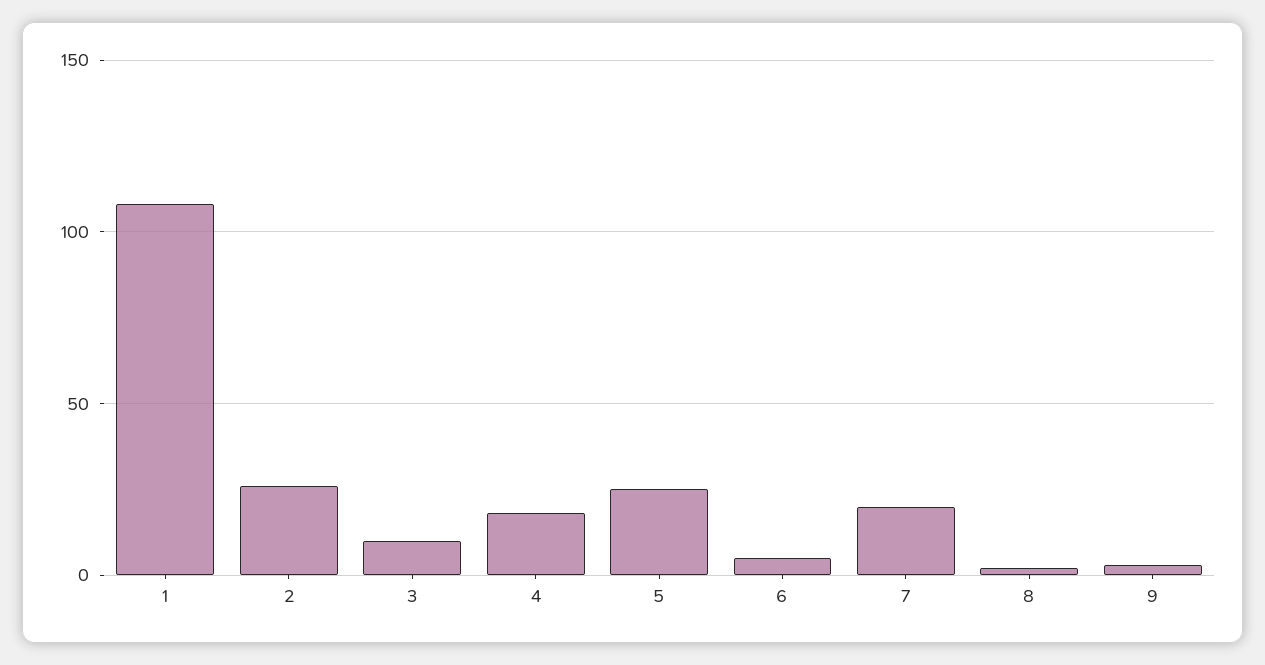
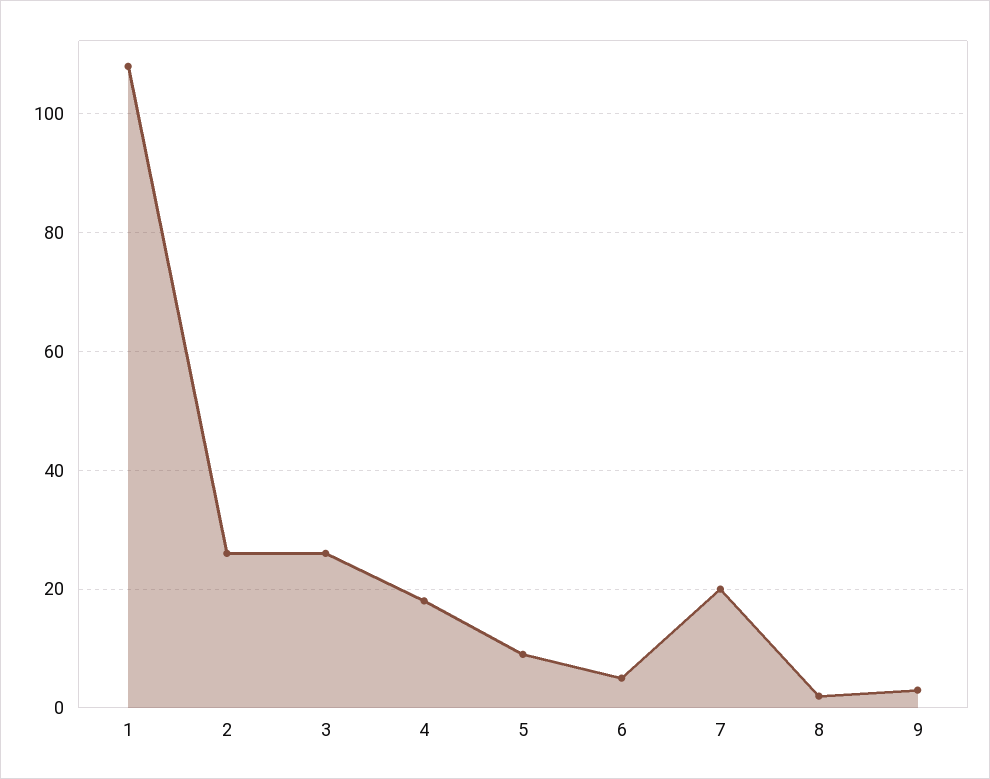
  {
    "1": 110,
    "2": 25,
-   "3": 10,
+   "3": 25,
    "4": 20,
-   "5": 25,
+   "5": 10,
    "6": 5,
    "7": 20,
    "8": 0,
    "9": 5
  }

